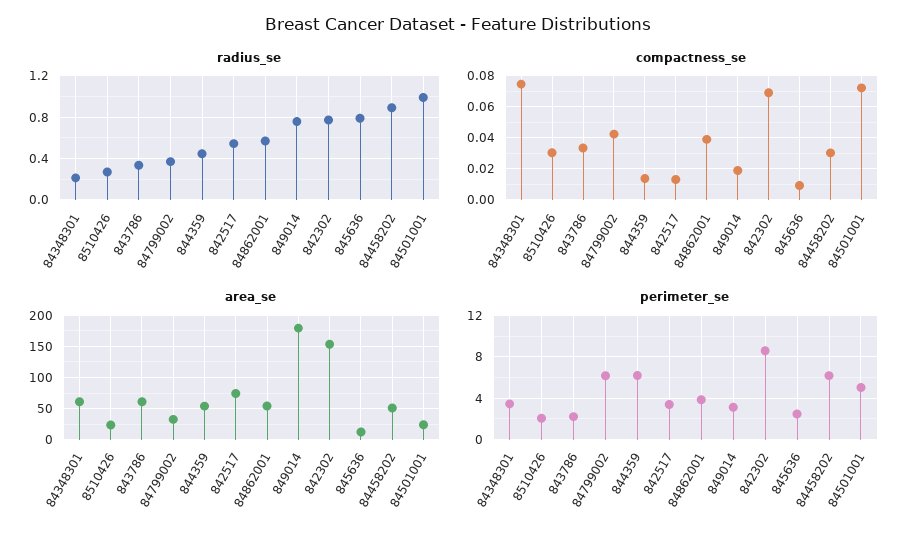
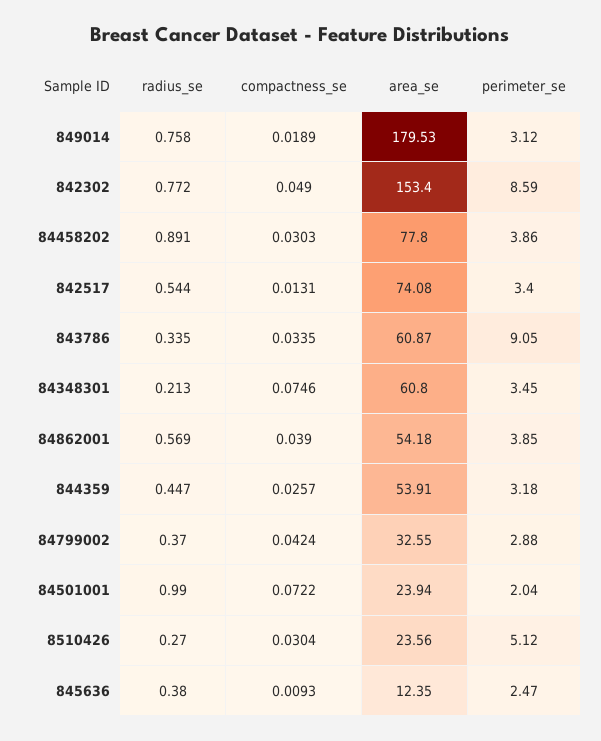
  {
    "radius_se": {
      "84348301": 0.213,
      "8510426": 0.27,
      "843786": 0.335,
      "84799002": 0.37,
      "844359": 0.447,
      "842517": 0.544,
      "84862001": 0.569,
      "849014": 0.758,
      "842302": 0.772,
-     "845636": 0.8,
+     "845636": 0.38,
      "84458202": 0.891,
      "84501001": 0.99
    },
    "compactness_se": {
      "84348301": 0.0746,
      "8510426": 0.0304,
      "843786": 0.0335,
      "84799002": 0.0424,
-     "844359": 0.015,
+     "844359": 0.0257,
      "842517": 0.0131,
      "84862001": 0.039,
      "849014": 0.0189,
-     "842302": 0.07,
+     "842302": 0.049,
      "845636": 0.0093,
      "84458202": 0.0303,
      "84501001": 0.0722
    },
    "area_se": {
      "84348301": 60.8,
      "8510426": 23.56,
      "843786": 60.87,
      "84799002": 32.55,
      "844359": 53.91,
      "842517": 74.08,
      "84862001": 54.18,
      "849014": 179.53,
      "842302": 153.4,
      "845636": 12.35,
-     "84458202": 50,
+     "84458202": 77.8,
      "84501001": 23.94
    },
    "perimeter_se": {
      "84348301": 3.45,
-     "8510426": 2,
+     "8510426": 5.12,
-     "843786": 2,
+     "843786": 9.05,
-     "84799002": 6,
+     "84799002": 2.88,
-     "844359": 6,
+     "844359": 3.18,
      "842517": 3.4,
      "84862001": 3.85,
      "849014": 3.12,
      "842302": 8.59,
      "845636": 2.47,
-     "84458202": 6,
+     "84458202": 3.86,
-     "84501001": 5
+     "84501001": 2.04
    }
  }

